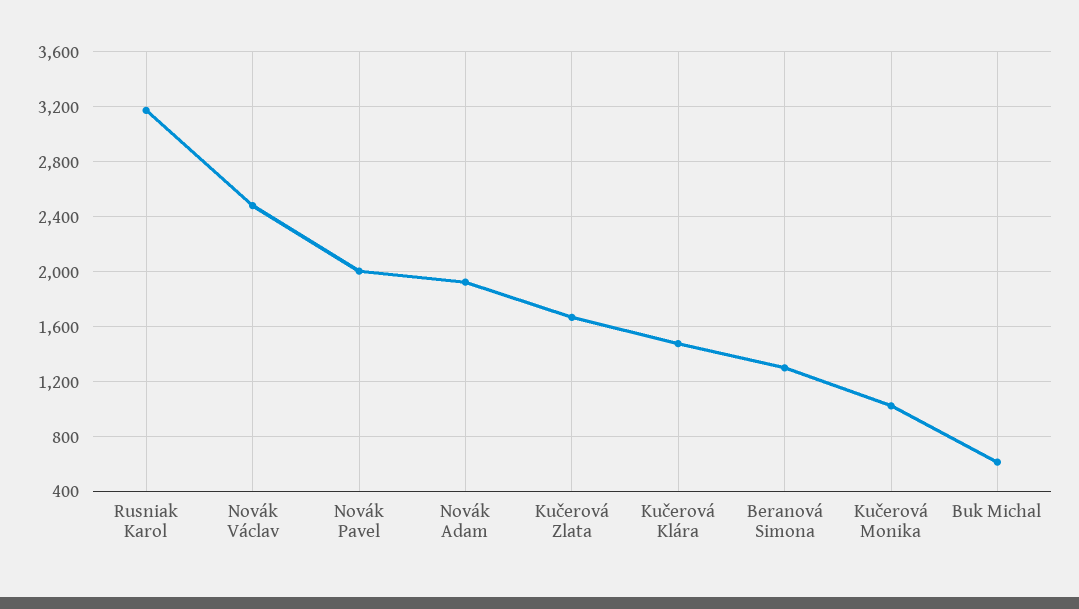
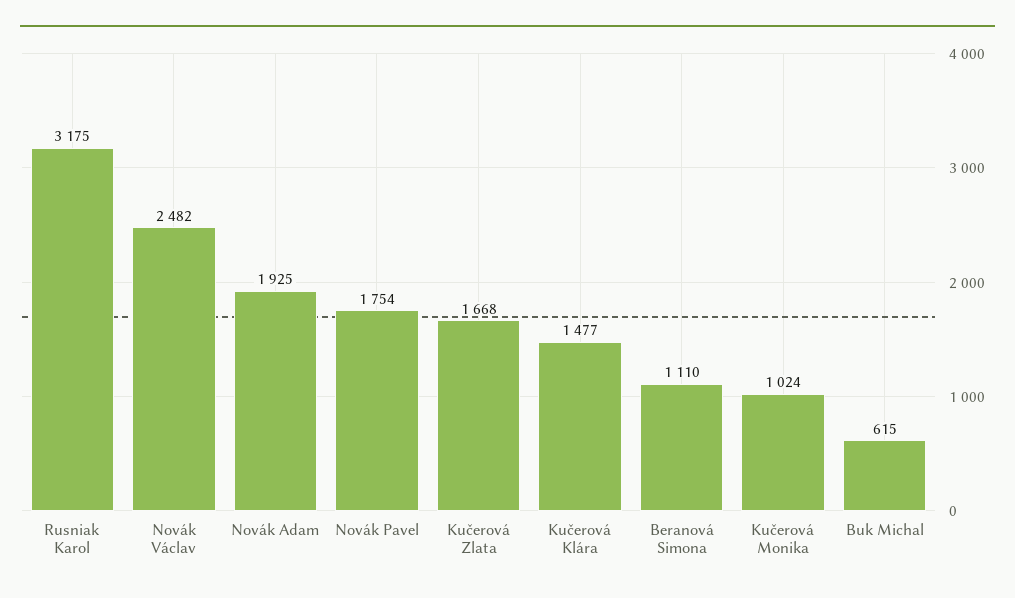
  {
    "Rusniak Karol": 3175,
    "Novák Václav": 2482,
-   "Novák Pavel": 2000,
+   "Novák Pavel": 1754,
    "Novák Adam": 1925,
    "Kučerová Zlata": 1668,
    "Kučerová Klára": 1477,
-   "Beranová Simona": 1300,
+   "Beranová Simona": 1110,
    "Kučerová Monika": 1024,
    "Buk Michal": 615
  }

